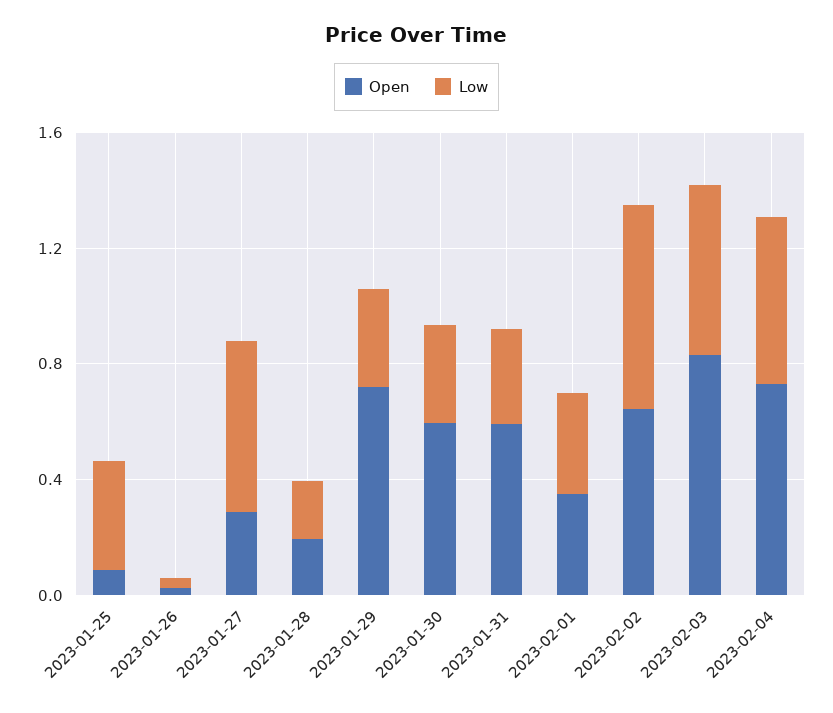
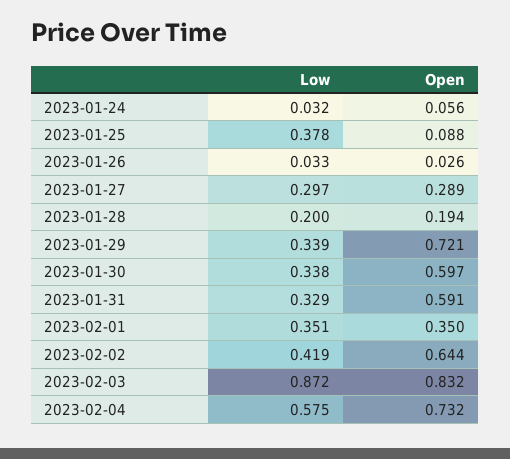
  {
    "Open": {
      "2023-01-25": 0.088,
      "2023-01-26": 0.026,
      "2023-01-27": 0.289,
      "2023-01-28": 0.194,
      "2023-01-29": 0.721,
      "2023-01-30": 0.597,
      "2023-01-31": 0.591,
      "2023-02-01": 0.35,
      "2023-02-02": 0.644,
      "2023-02-03": 0.832,
-     "2023-02-04": 0.732
+     "2023-02-04": 0.732,
+     "2023-01-24": 0.056
    },
    "Low": {
      "2023-01-25": 0.378,
      "2023-01-26": 0.033,
-     "2023-01-27": 0.6,
+     "2023-01-27": 0.297,
      "2023-01-28": 0.2,
      "2023-01-29": 0.339,
      "2023-01-30": 0.338,
      "2023-01-31": 0.329,
      "2023-02-01": 0.351,
-     "2023-02-02": 0.7,
+     "2023-02-02": 0.419,
-     "2023-02-03": 0.6,
+     "2023-02-03": 0.872,
-     "2023-02-04": 0.575
+     "2023-02-04": 0.575,
+     "2023-01-24": 0.032
    }
  }

